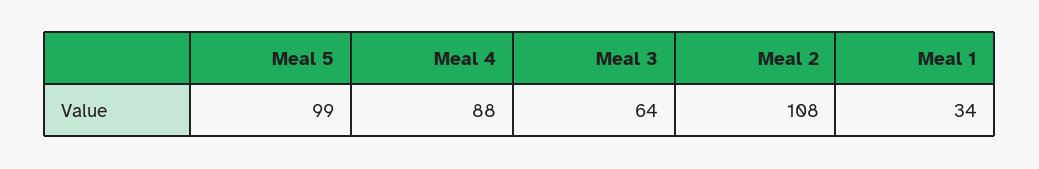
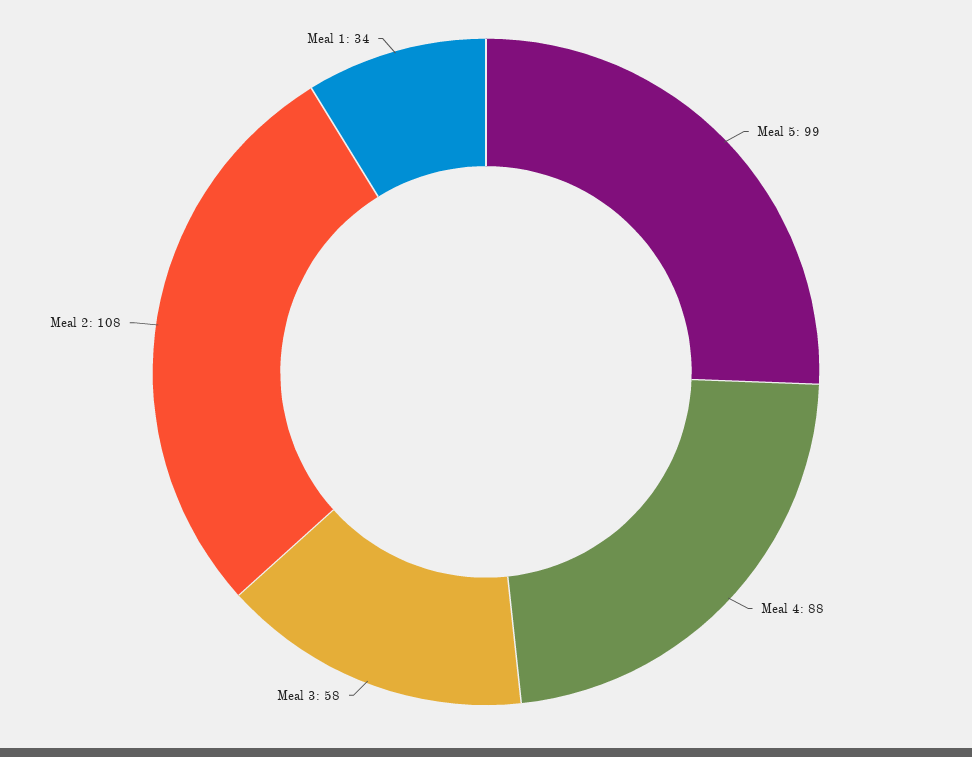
  {
    "Meal 5": 99,
    "Meal 4": 88,
-   "Meal 3": 64,
+   "Meal 3": 58,
    "Meal 2": 108,
    "Meal 1": 34
  }

